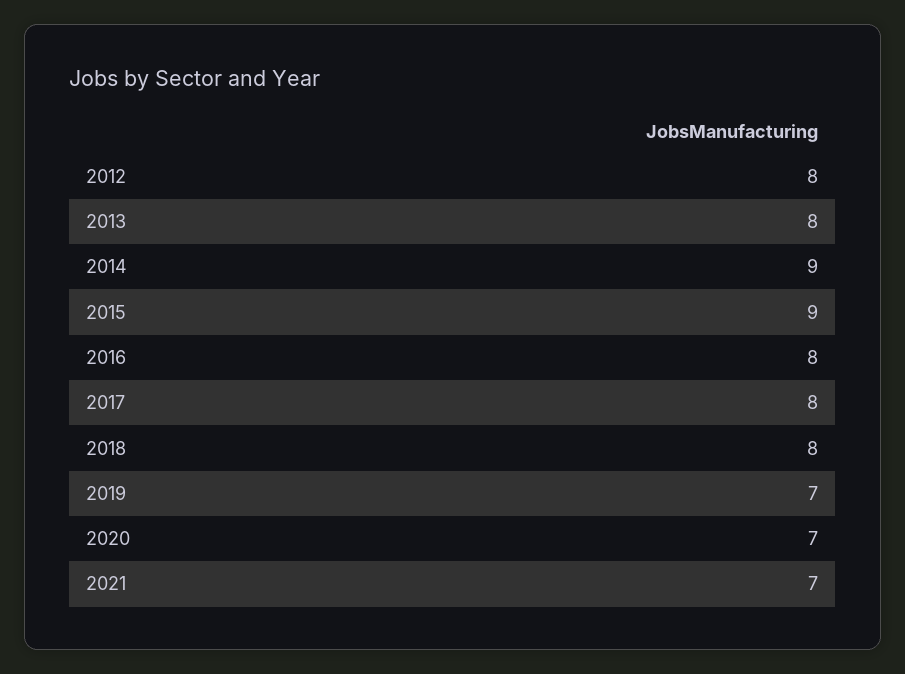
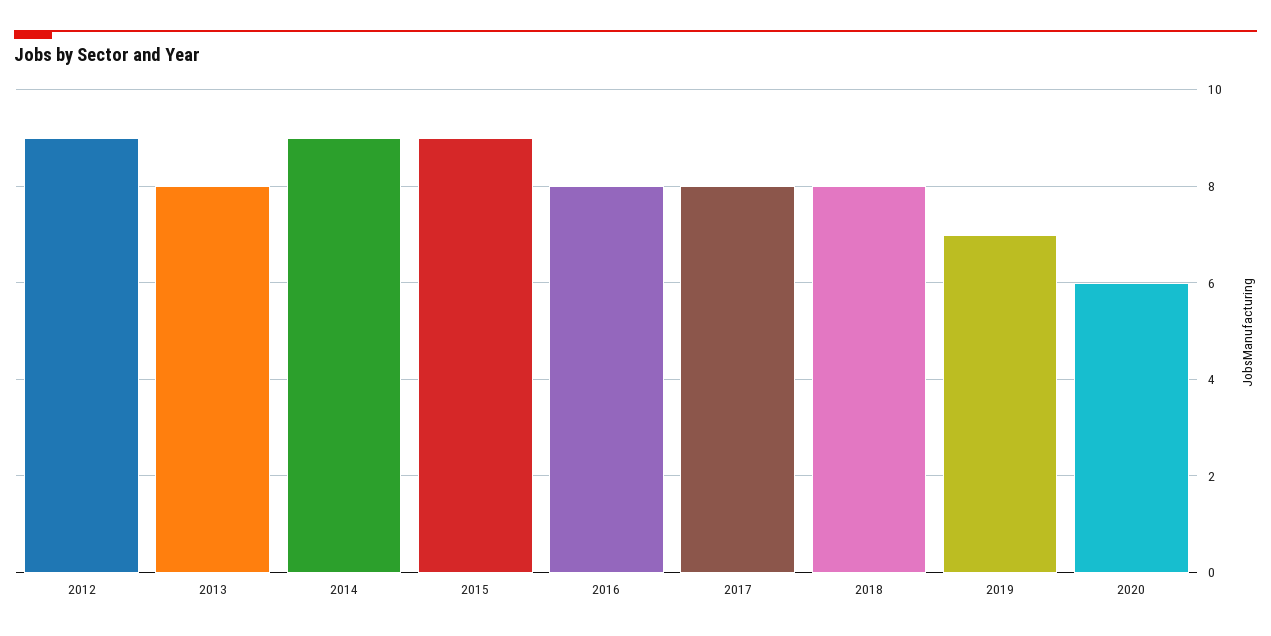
  {
-   "2012": 8,
+   "2012": 9,
    "2013": 8,
    "2014": 9,
    "2015": 9,
    "2016": 8,
    "2017": 8,
    "2018": 8,
    "2019": 7,
-   "2020": 7,
+   "2020": 6
-   "2021": 7
  }

